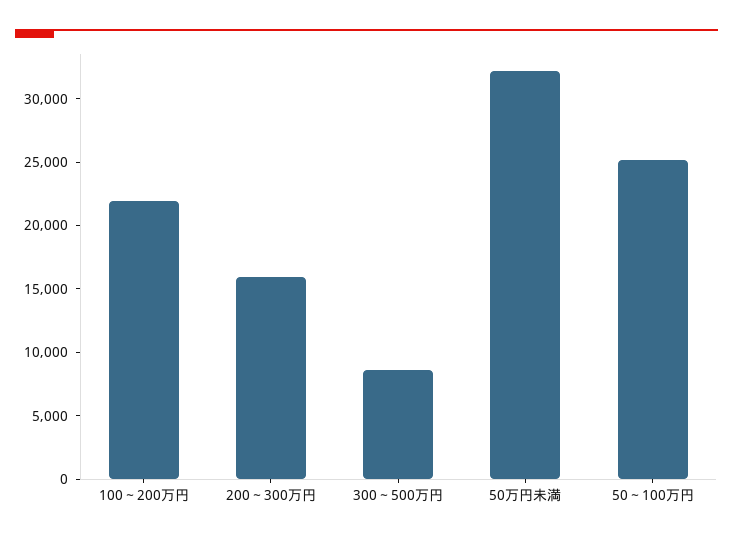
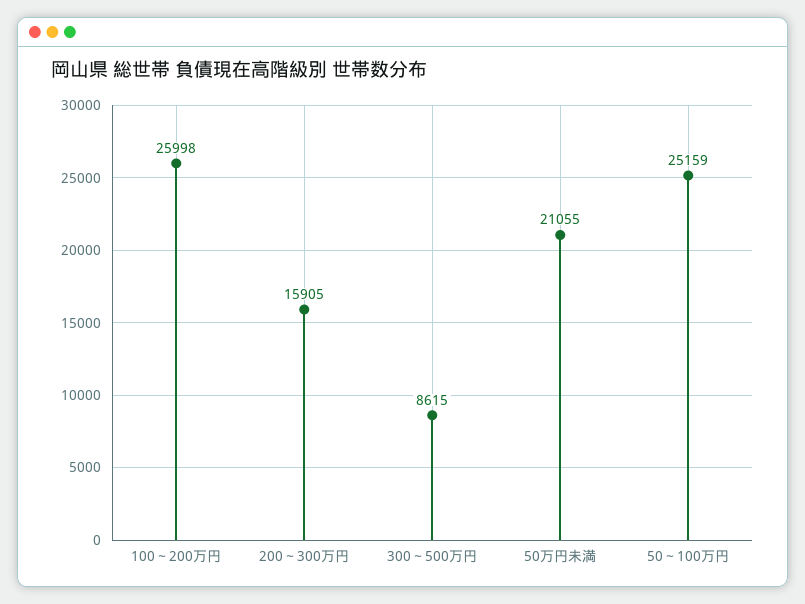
  {
-   "100～200万円": 22000,
+   "100～200万円": 25998,
    "200～300万円": 15905,
    "300～500万円": 8615,
-   "50万円未満": 32000,
+   "50万円未満": 21055,
    "50～100万円": 25159
  }

